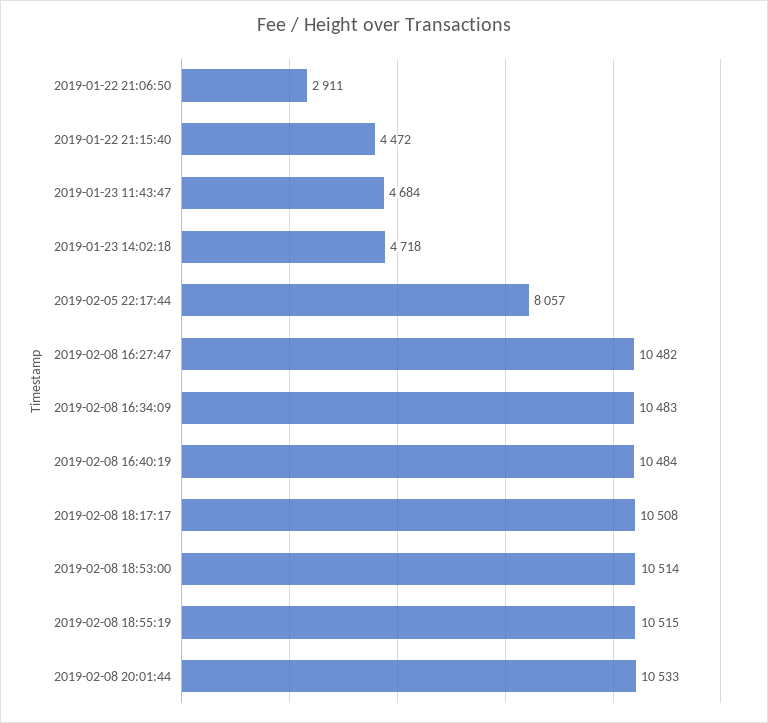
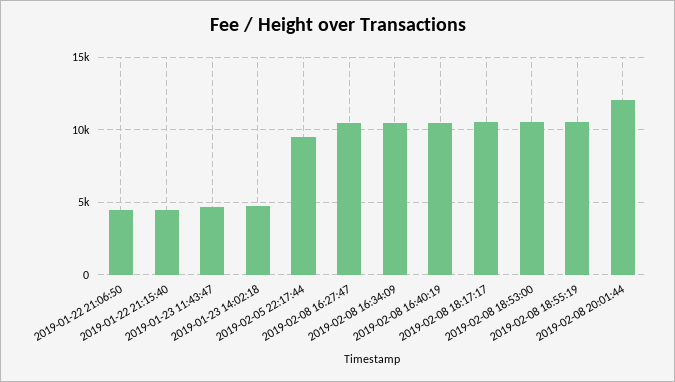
  {
-   "2019-01-22 21:06:50": 2911,
+   "2019-01-22 21:06:50": 4500,
    "2019-01-22 21:15:40": 4472,
    "2019-01-23 11:43:47": 4684,
    "2019-01-23 14:02:18": 4718,
-   "2019-02-05 22:17:44": 8057,
+   "2019-02-05 22:17:44": 9500,
    "2019-02-08 16:27:47": 10482,
    "2019-02-08 16:34:09": 10483,
    "2019-02-08 16:40:19": 10484,
    "2019-02-08 18:17:17": 10508,
    "2019-02-08 18:53:00": 10514,
    "2019-02-08 18:55:19": 10515,
-   "2019-02-08 20:01:44": 10533
+   "2019-02-08 20:01:44": 12000
  }

